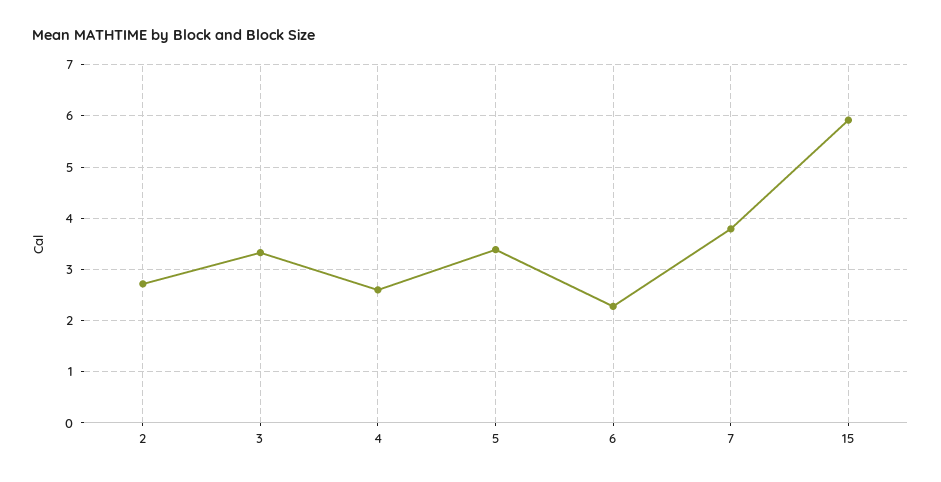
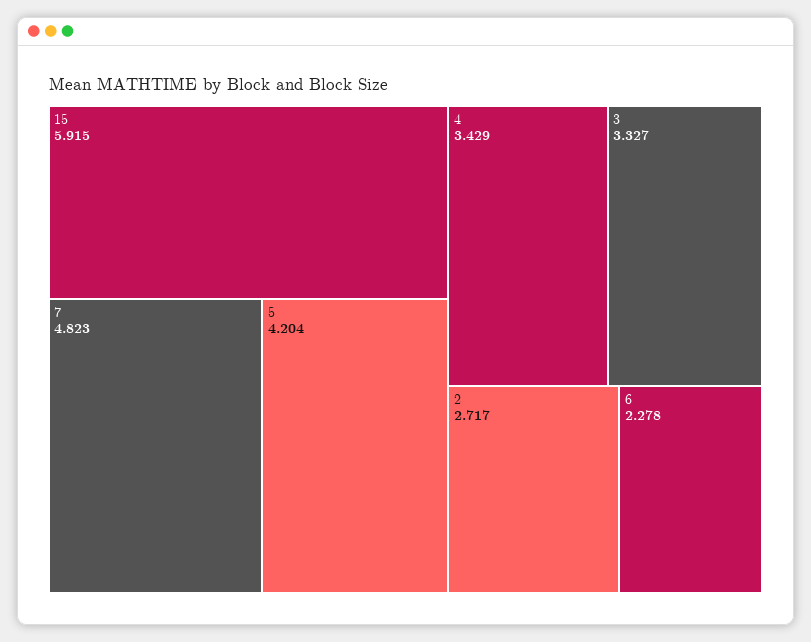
  {
    "2": 2.717,
    "3": 3.327,
-   "4": 2.6,
+   "4": 3.429,
-   "5": 3.4,
+   "5": 4.204,
    "6": 2.278,
-   "7": 3.8,
+   "7": 4.823,
    "15": 5.915
  }

